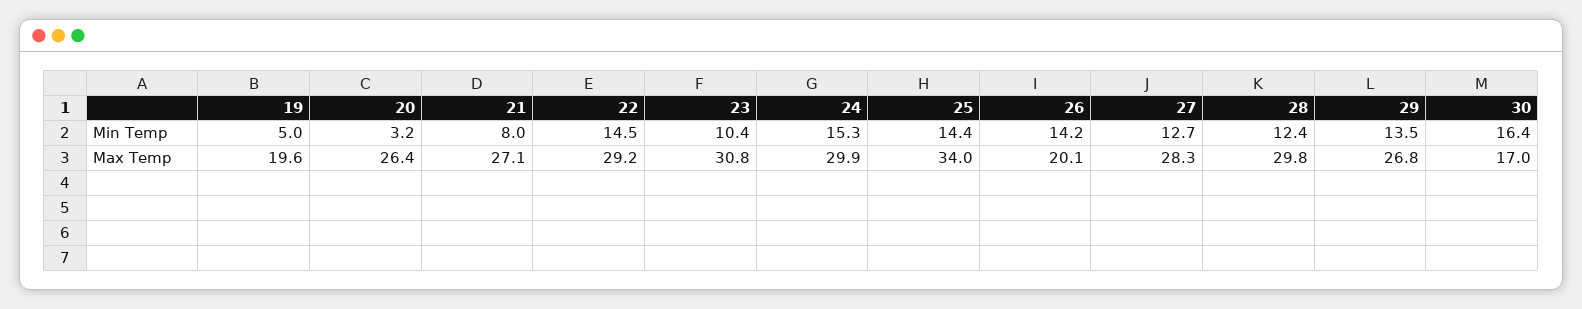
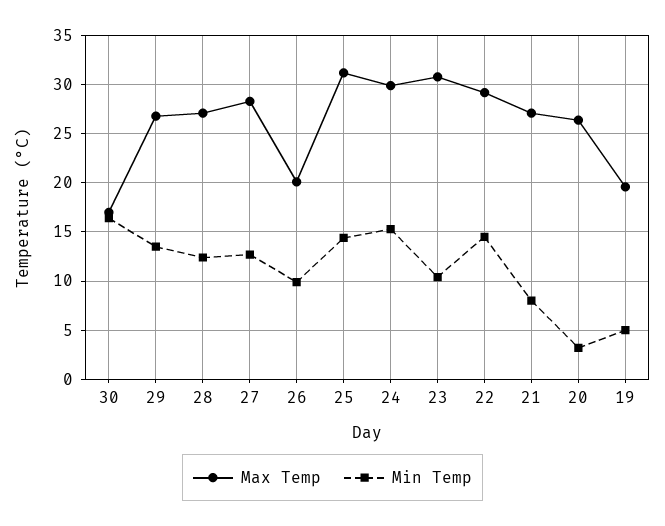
  {
    "Min Temp": {
      "19": 5,
      "20": 3.2,
      "21": 8,
      "22": 14.5,
      "23": 10.4,
      "24": 15.3,
      "25": 14.4,
-     "26": 14.2,
+     "26": 10,
      "27": 12.7,
      "28": 12.4,
      "29": 13.5,
      "30": 16.4
    },
    "Max Temp": {
      "19": 19.6,
      "20": 26.4,
      "21": 27.1,
      "22": 29.2,
      "23": 30.8,
      "24": 29.9,
-     "25": 34,
+     "25": 31,
      "26": 20.1,
      "27": 28.3,
-     "28": 29.8,
+     "28": 27,
      "29": 26.8,
      "30": 17
    }
  }

